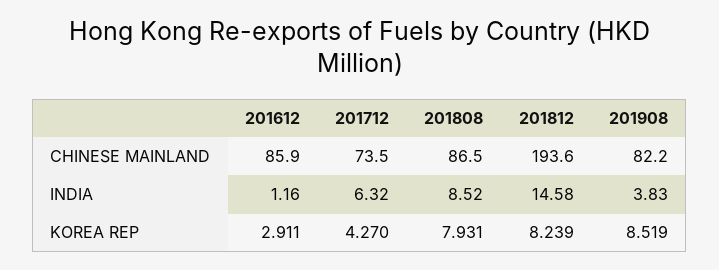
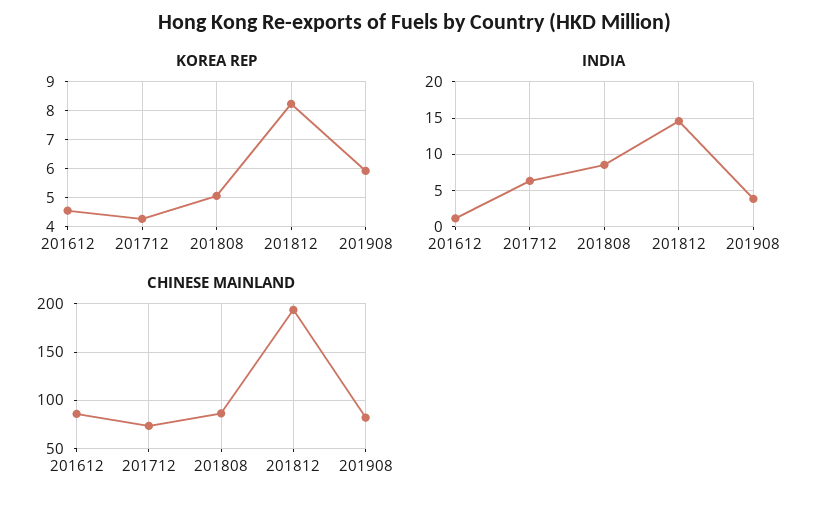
  {
    "CHINESE MAINLAND": {
      "201612": 85.9,
      "201712": 73.5,
      "201808": 86.5,
      "201812": 193.6,
      "201908": 82.2
    },
    "INDIA": {
      "201612": 1.16,
      "201712": 6.32,
      "201808": 8.52,
      "201812": 14.58,
      "201908": 3.83
    },
    "KOREA REP": {
-     "201612": 2.911,
+     "201612": 4.5,
      "201712": 4.27,
-     "201808": 7.931,
+     "201808": 5,
      "201812": 8.239,
-     "201908": 8.519
+     "201908": 6
    }
  }

